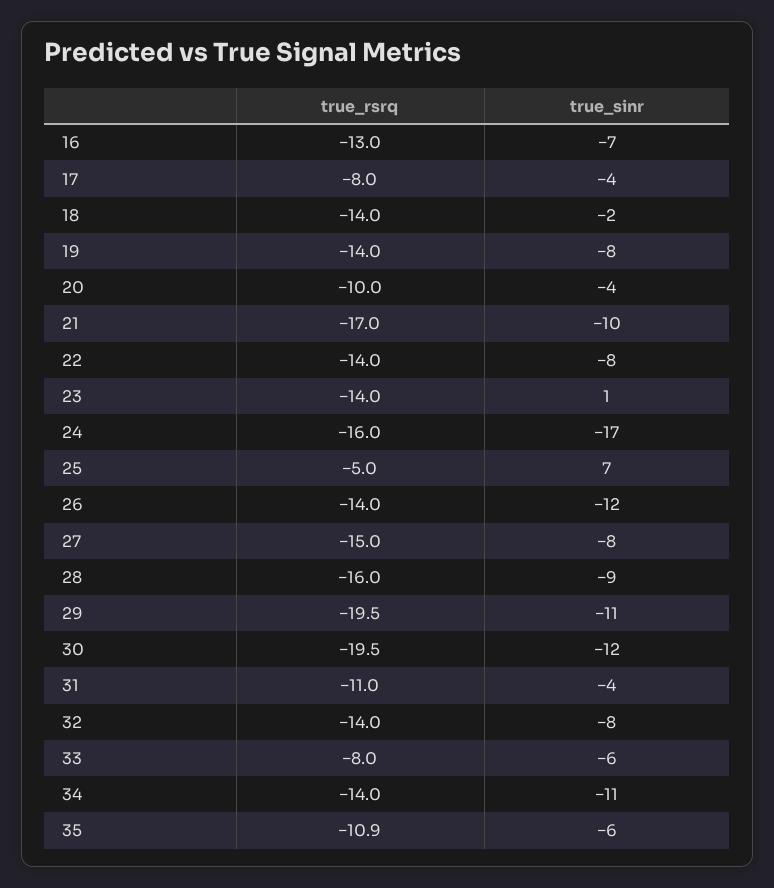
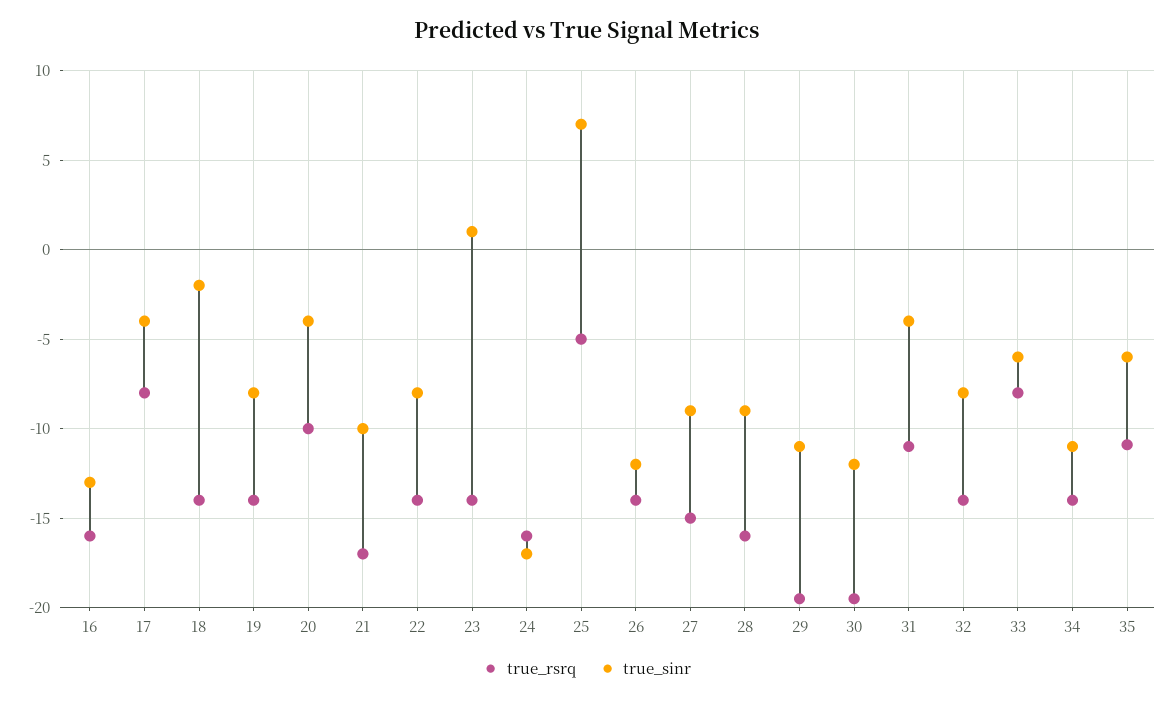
  {
    "true_rsrq": {
-     "16": -13,
+     "16": -16,
      "17": -8,
      "18": -14,
      "19": -14,
      "20": -10,
      "21": -17,
      "22": -14,
      "23": -14,
      "24": -16,
      "25": -5,
      "26": -14,
      "27": -15,
      "28": -16,
      "29": -19.5,
      "30": -19.5,
      "31": -11,
      "32": -14,
      "33": -8,
      "34": -14,
      "35": -10.9
    },
    "true_sinr": {
-     "16": -7,
+     "16": -13,
      "17": -4,
      "18": -2,
      "19": -8,
      "20": -4,
      "21": -10,
      "22": -8,
      "23": 1,
      "24": -17,
      "25": 7,
      "26": -12,
-     "27": -8,
+     "27": -9,
      "28": -9,
      "29": -11,
      "30": -12,
      "31": -4,
      "32": -8,
      "33": -6,
      "34": -11,
      "35": -6
    }
  }

